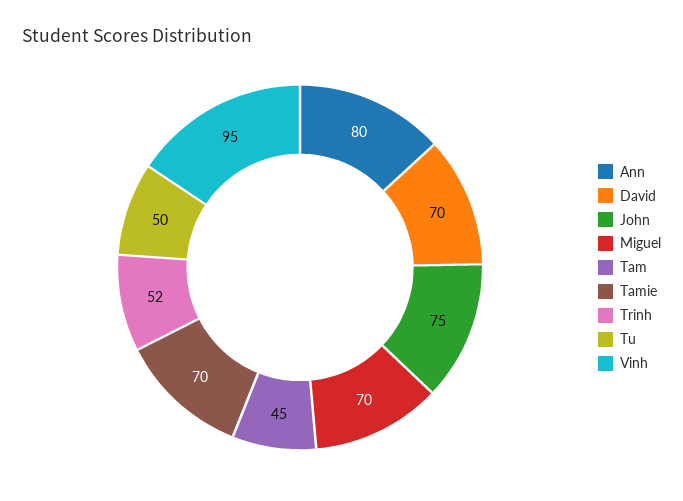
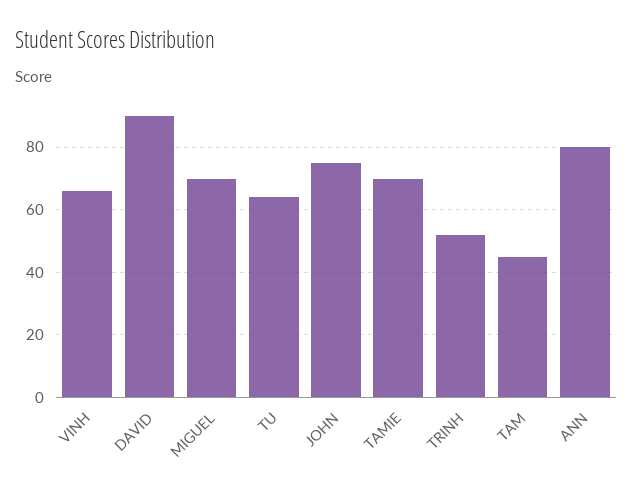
  {
    "Ann": 80,
-   "David": 70,
+   "David": 90,
    "John": 75,
    "Miguel": 70,
    "Tam": 45,
    "Tamie": 70,
    "Trinh": 52,
-   "Tu": 50,
+   "Tu": 65,
-   "Vinh": 95
+   "Vinh": 65
  }

